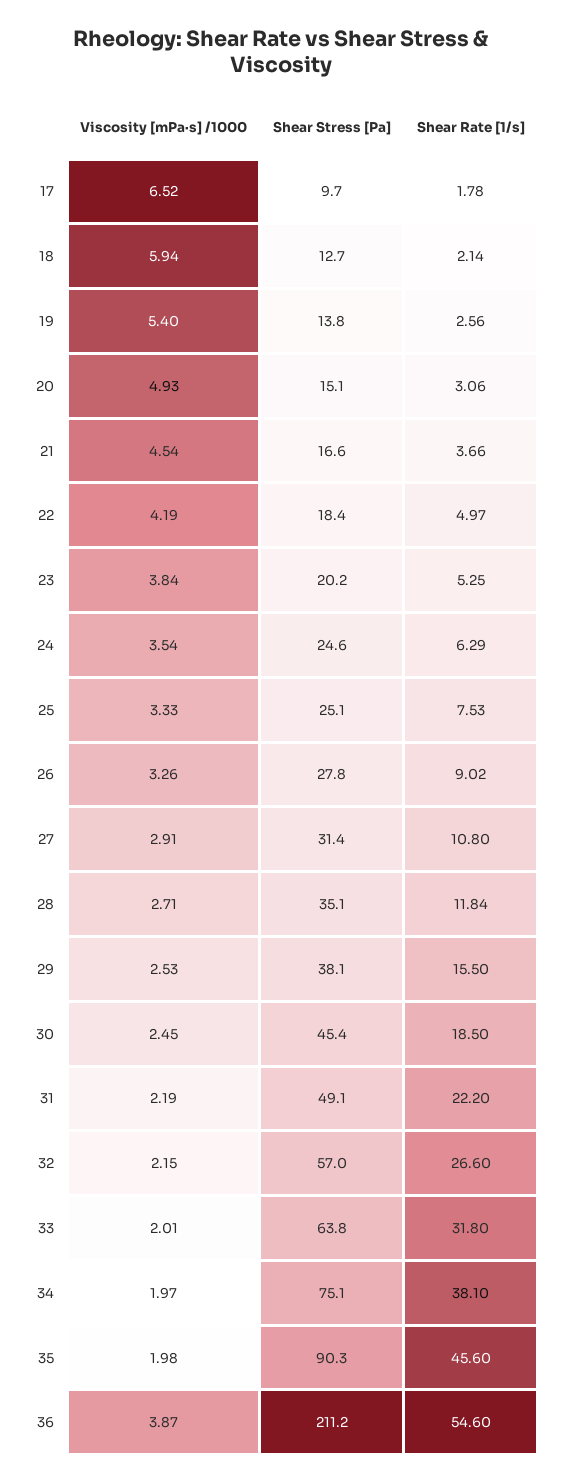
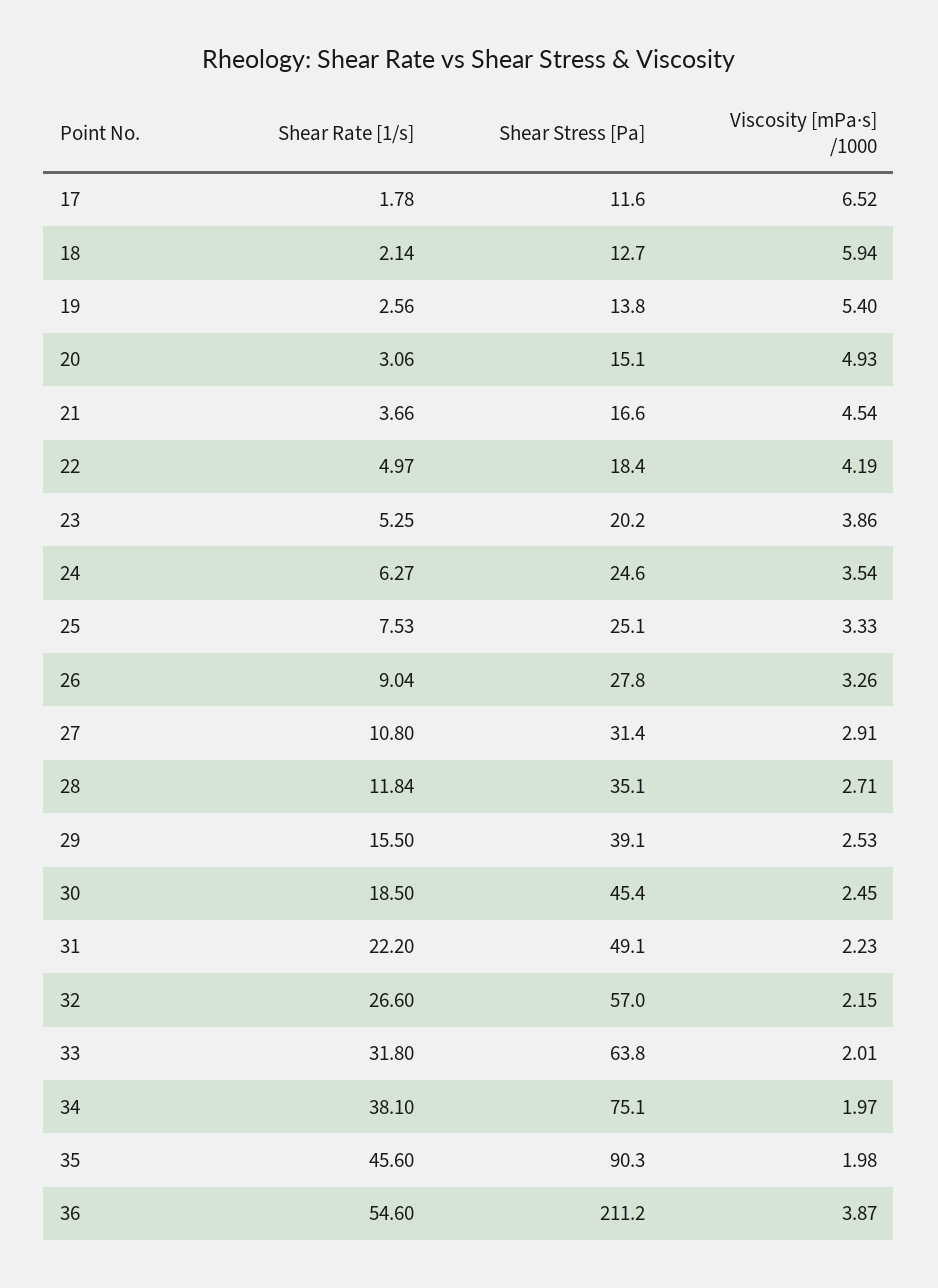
  {
    "Viscosity [mPa·s] /1000": {
      "17": 6.52,
      "18": 5.94,
      "19": 5.4,
      "20": 4.93,
      "21": 4.54,
      "22": 4.19,
-     "23": 3.84,
+     "23": 3.86,
      "24": 3.54,
      "25": 3.33,
      "26": 3.26,
      "27": 2.91,
      "28": 2.71,
      "29": 2.53,
      "30": 2.45,
-     "31": 2.19,
+     "31": 2.23,
      "32": 2.15,
      "33": 2.01,
      "34": 1.97,
      "35": 1.98,
      "36": 3.87
    },
    "Shear Stress [Pa]": {
-     "17": 9.7,
+     "17": 11.6,
      "18": 12.7,
      "19": 13.8,
      "20": 15.1,
      "21": 16.6,
      "22": 18.4,
      "23": 20.2,
      "24": 24.6,
      "25": 25.1,
      "26": 27.8,
      "27": 31.4,
      "28": 35.1,
-     "29": 38.1,
+     "29": 39.1,
      "30": 45.4,
      "31": 49.1,
      "32": 57,
      "33": 63.8,
      "34": 75.1,
      "35": 90.3,
      "36": 211.2
    },
    "Shear Rate [1/s]": {
      "17": 1.78,
      "18": 2.14,
      "19": 2.56,
      "20": 3.06,
      "21": 3.66,
      "22": 4.97,
      "23": 5.25,
-     "24": 6.29,
+     "24": 6.27,
      "25": 7.53,
-     "26": 9.02,
+     "26": 9.04,
      "27": 10.8,
      "28": 11.84,
      "29": 15.5,
      "30": 18.5,
      "31": 22.2,
      "32": 26.6,
      "33": 31.8,
      "34": 38.1,
      "35": 45.6,
      "36": 54.6
    }
  }

